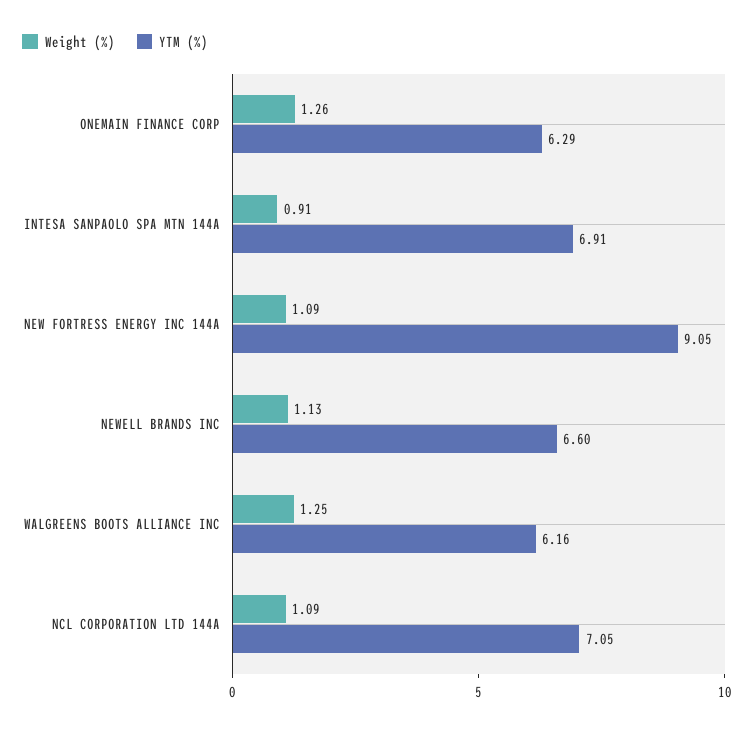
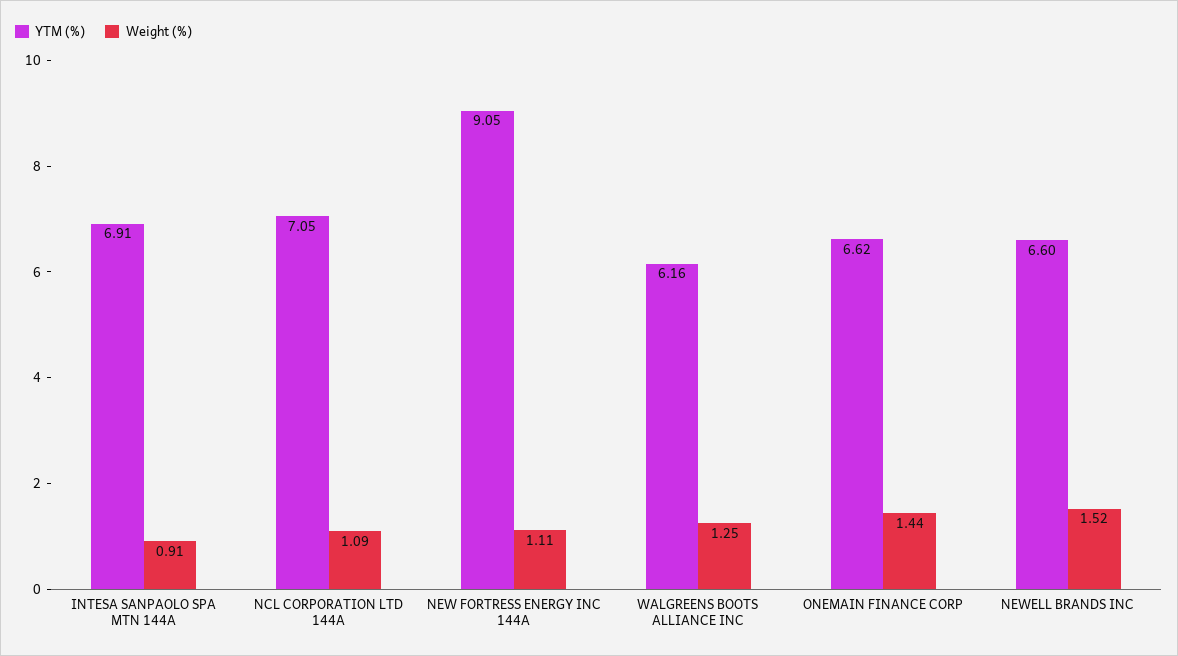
  {
    "Weight (%)": {
-     "ONEMAIN FINANCE CORP": 1.26,
+     "ONEMAIN FINANCE CORP": 1.44,
      "INTESA SANPAOLO SPA MTN 144A": 0.91,
-     "NEW FORTRESS ENERGY INC 144A": 1.09,
+     "NEW FORTRESS ENERGY INC 144A": 1.11,
-     "NEWELL BRANDS INC": 1.13,
+     "NEWELL BRANDS INC": 1.52,
      "WALGREENS BOOTS ALLIANCE INC": 1.25,
      "NCL CORPORATION LTD 144A": 1.09
    },
    "YTM (%)": {
-     "ONEMAIN FINANCE CORP": 6.29,
+     "ONEMAIN FINANCE CORP": 6.62,
      "INTESA SANPAOLO SPA MTN 144A": 6.91,
      "NEW FORTRESS ENERGY INC 144A": 9.05,
      "NEWELL BRANDS INC": 6.6,
      "WALGREENS BOOTS ALLIANCE INC": 6.16,
      "NCL CORPORATION LTD 144A": 7.05
    }
  }

